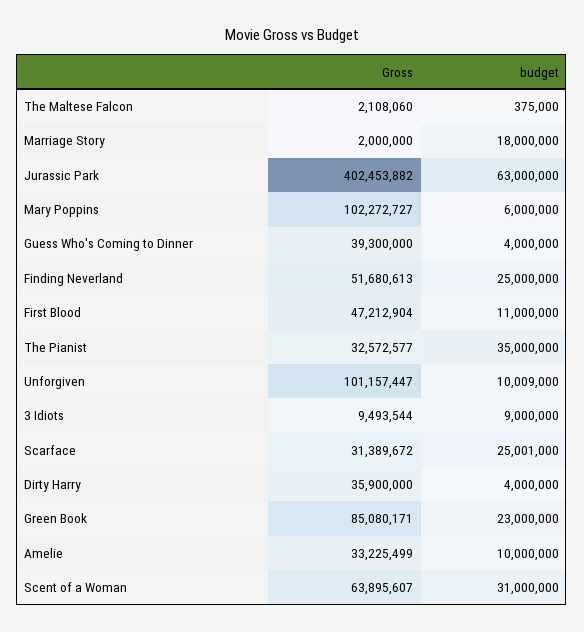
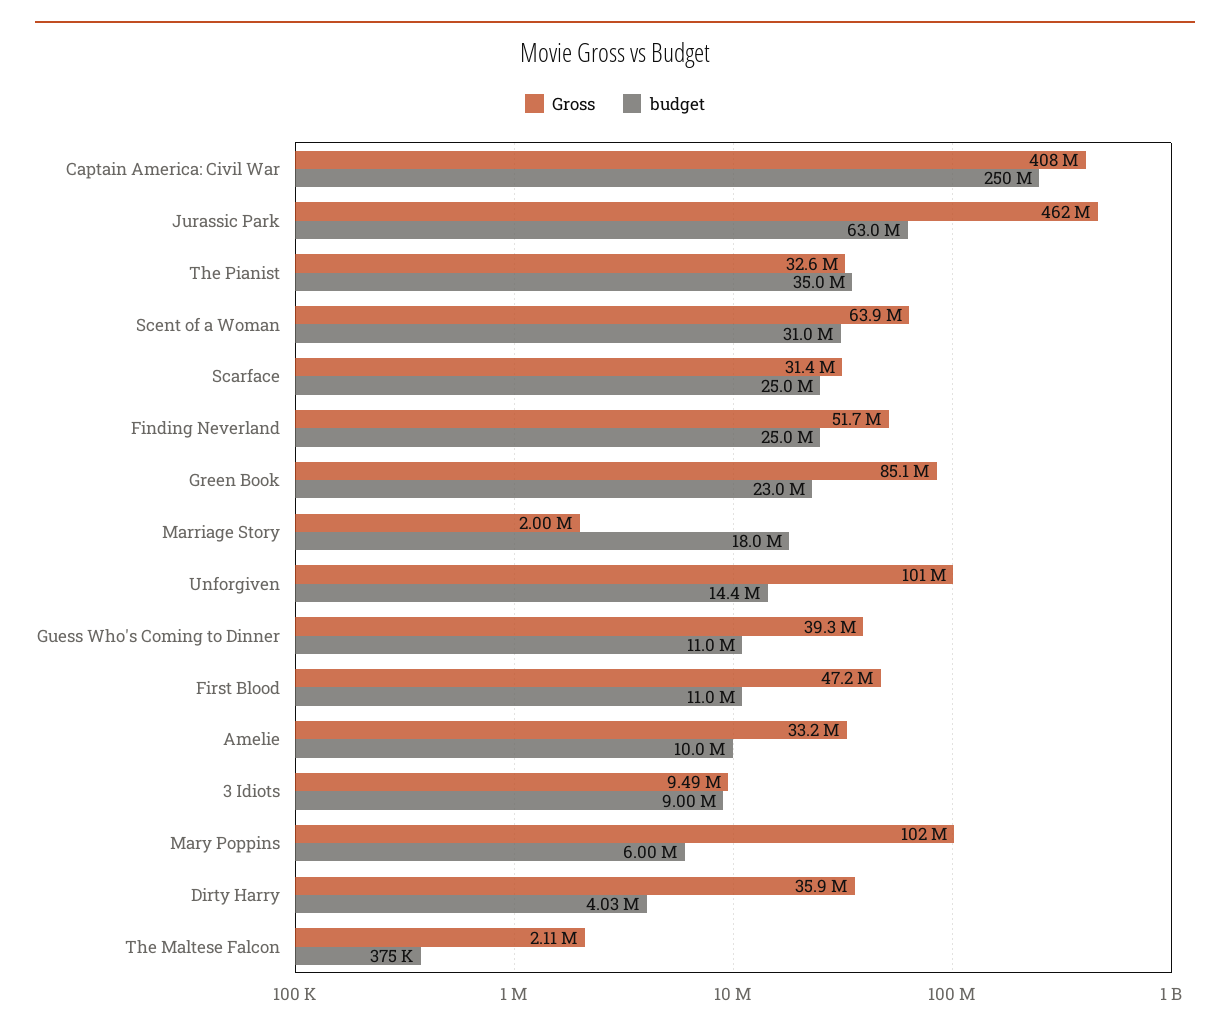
  {
    "Gross": {
      "The Maltese Falcon": 2108060,
      "Marriage Story": 2000000,
-     "Jurassic Park": 402453882,
+     "Jurassic Park": 462000000,
      "Mary Poppins": 102272727,
      "Guess Who's Coming to Dinner": 39300000,
      "Finding Neverland": 51680613,
      "First Blood": 47212904,
      "The Pianist": 32572577,
      "Unforgiven": 101157447,
      "3 Idiots": 9493544,
      "Scarface": 31389672,
      "Dirty Harry": 35900000,
      "Green Book": 85080171,
      "Amelie": 33225499,
-     "Scent of a Woman": 63895607
+     "Scent of a Woman": 63895607,
+     "Captain America: Civil War": 408000000
    },
    "budget": {
      "The Maltese Falcon": 375000,
      "Marriage Story": 18000000,
      "Jurassic Park": 63000000,
      "Mary Poppins": 6000000,
-     "Guess Who's Coming to Dinner": 4000000,
+     "Guess Who's Coming to Dinner": 11000000,
      "Finding Neverland": 25000000,
      "First Blood": 11000000,
      "The Pianist": 35000000,
-     "Unforgiven": 10009000,
+     "Unforgiven": 14400000,
      "3 Idiots": 9000000,
      "Scarface": 25001000,
-     "Dirty Harry": 4000000,
+     "Dirty Harry": 4030000,
      "Green Book": 23000000,
      "Amelie": 10000000,
-     "Scent of a Woman": 31000000
+     "Scent of a Woman": 31000000,
+     "Captain America: Civil War": 250000000
    }
  }

